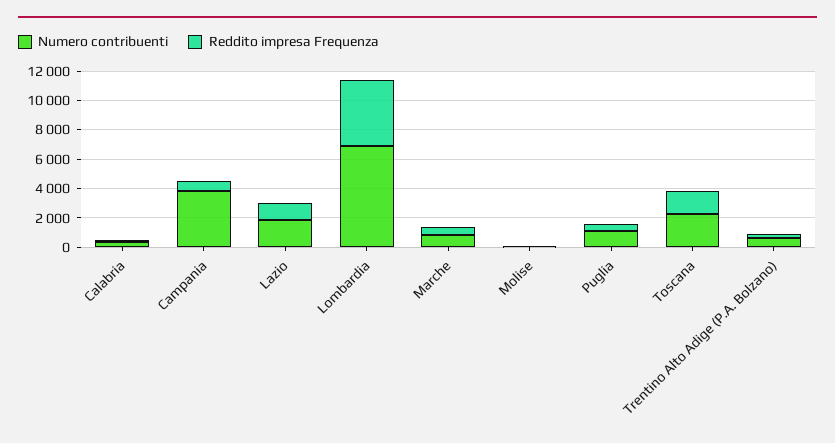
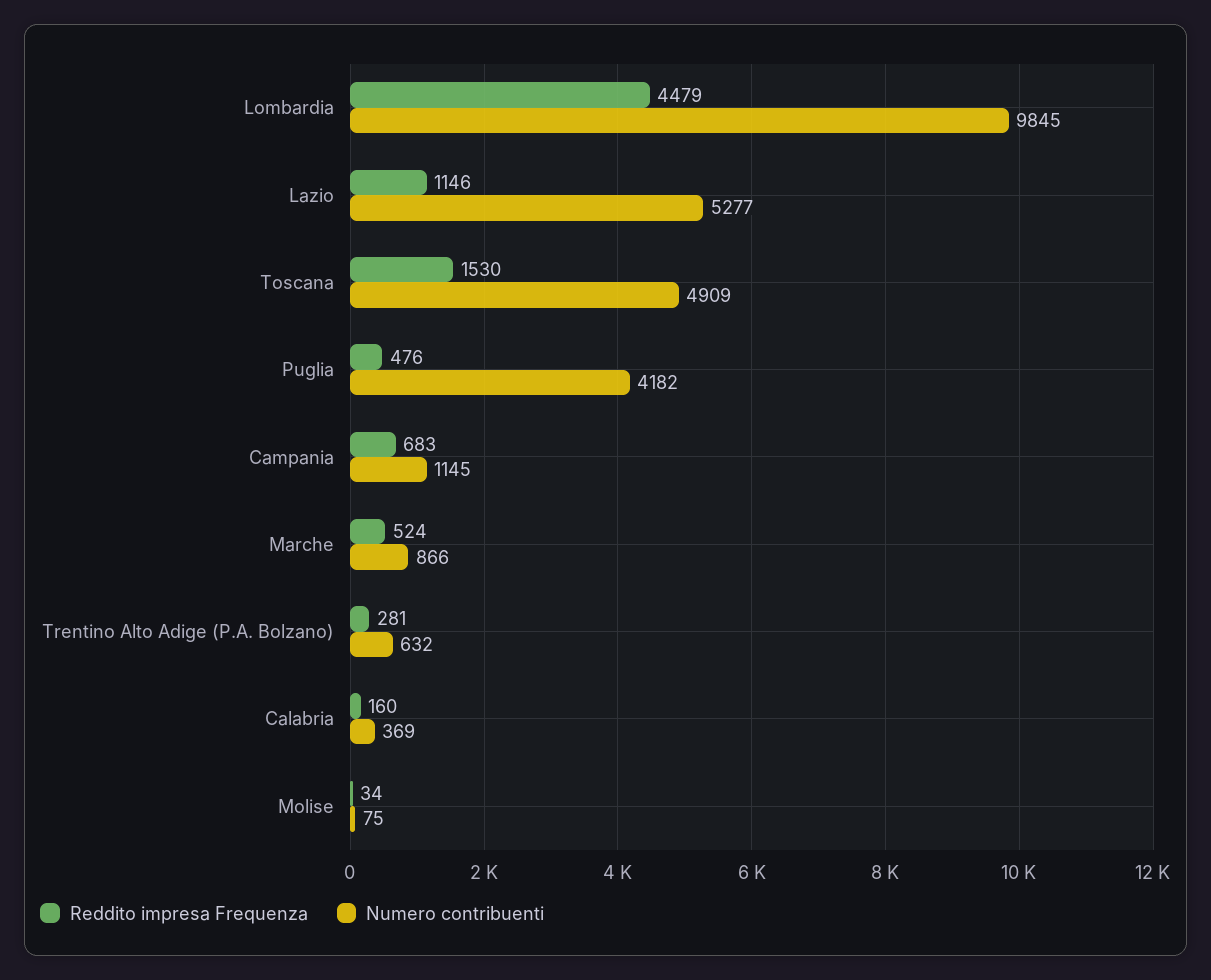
  {
    "Numero contribuenti": {
      "Calabria": 369,
-     "Campania": 4000,
+     "Campania": 1145,
-     "Lazio": 2000,
+     "Lazio": 5277,
-     "Lombardia": 7000,
+     "Lombardia": 9845,
      "Marche": 866,
      "Molise": 75,
-     "Puglia": 1000,
+     "Puglia": 4182,
-     "Toscana": 2000,
+     "Toscana": 4909,
      "Trentino Alto Adige (P.A. Bolzano)": 632
    },
    "Reddito impresa Frequenza": {
      "Calabria": 160,
      "Campania": 683,
      "Lazio": 1146,
      "Lombardia": 4479,
      "Marche": 524,
      "Molise": 34,
      "Puglia": 476,
      "Toscana": 1530,
      "Trentino Alto Adige (P.A. Bolzano)": 281
    }
  }

